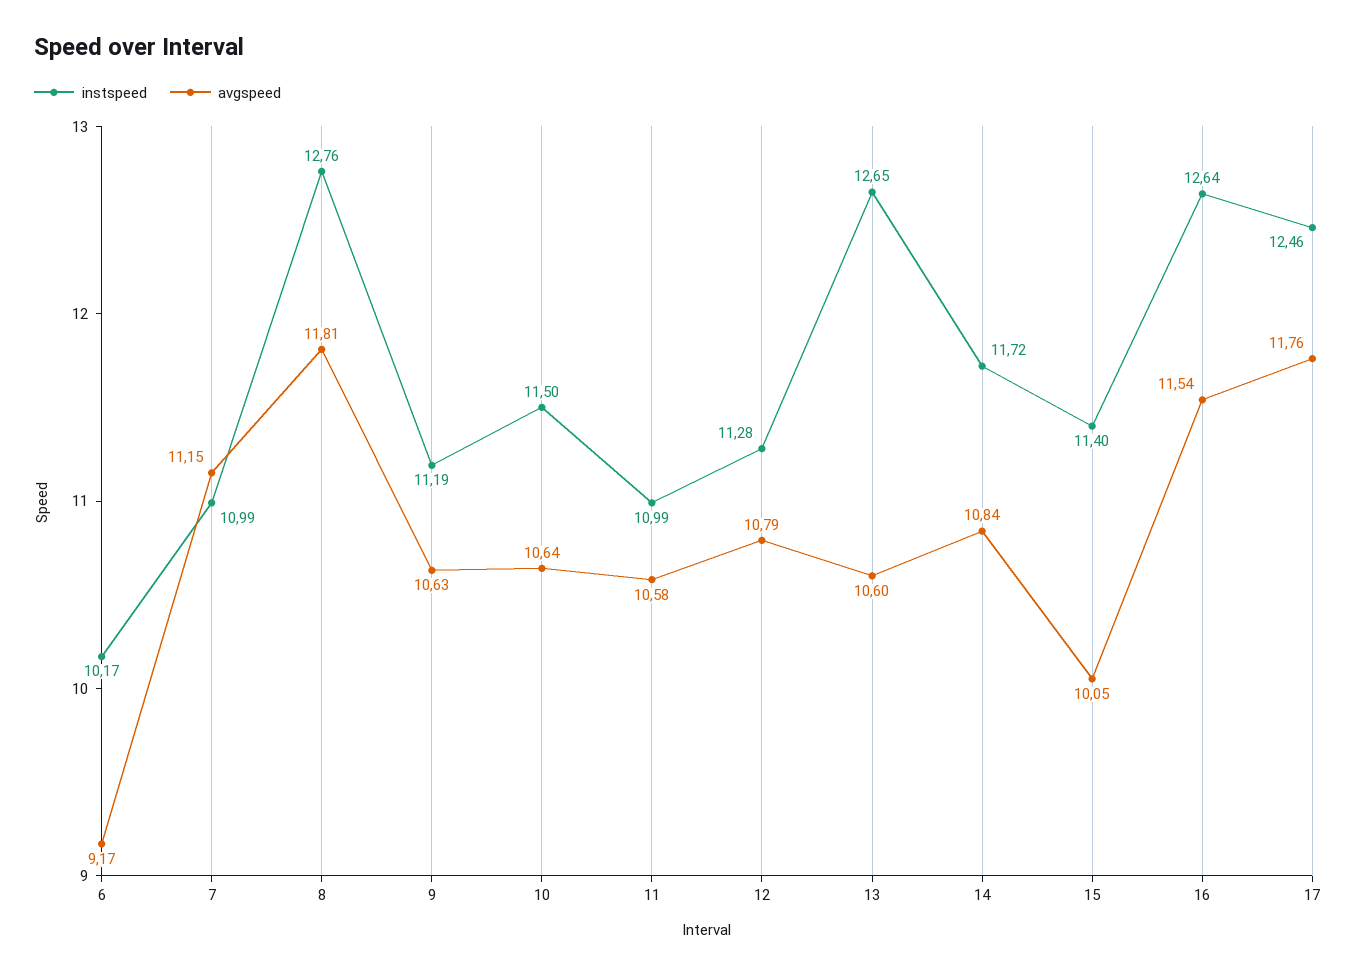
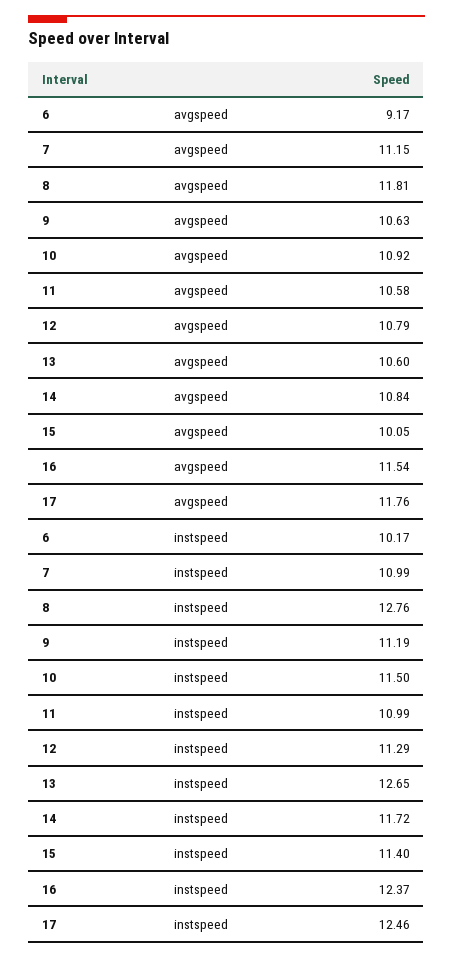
  {
    "instspeed": {
      "6": 10.17,
      "7": 10.99,
      "8": 12.76,
      "9": 11.19,
      "10": 11.5,
      "11": 10.99,
-     "12": 11.28,
+     "12": 11.29,
      "13": 12.65,
      "14": 11.72,
      "15": 11.4,
-     "16": 12.64,
+     "16": 12.37,
      "17": 12.46
    },
    "avgspeed": {
      "6": 9.17,
      "7": 11.15,
      "8": 11.81,
      "9": 10.63,
-     "10": 10.64,
+     "10": 10.92,
      "11": 10.58,
      "12": 10.79,
      "13": 10.6,
      "14": 10.84,
      "15": 10.05,
      "16": 11.54,
      "17": 11.76
    }
  }

